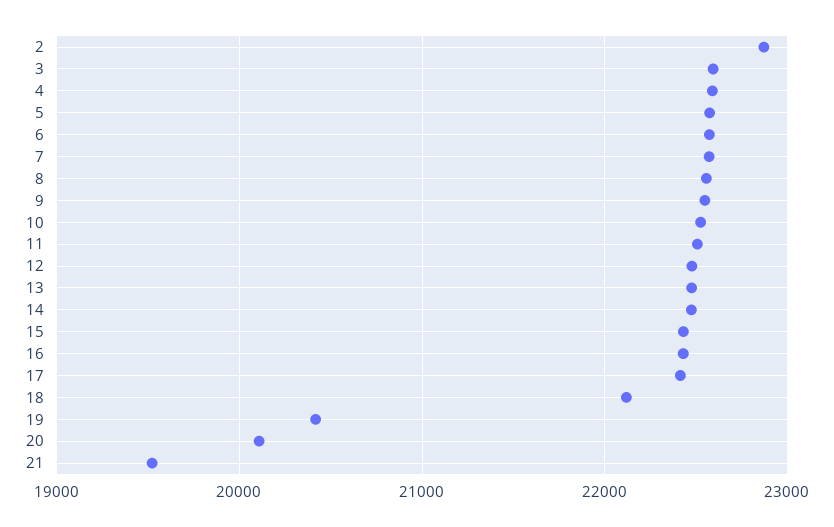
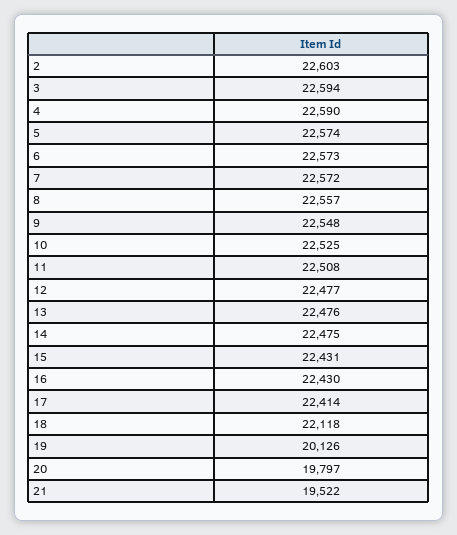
  {
-   "2": 22900,
+   "2": 22603,
    "3": 22594,
    "4": 22590,
    "5": 22574,
    "6": 22573,
    "7": 22572,
    "8": 22557,
    "9": 22548,
    "10": 22525,
    "11": 22508,
    "12": 22477,
    "13": 22476,
    "14": 22475,
    "15": 22431,
    "16": 22430,
    "17": 22414,
    "18": 22118,
-   "19": 20400,
+   "19": 20126,
-   "20": 20100,
+   "20": 19797,
    "21": 19522
  }

